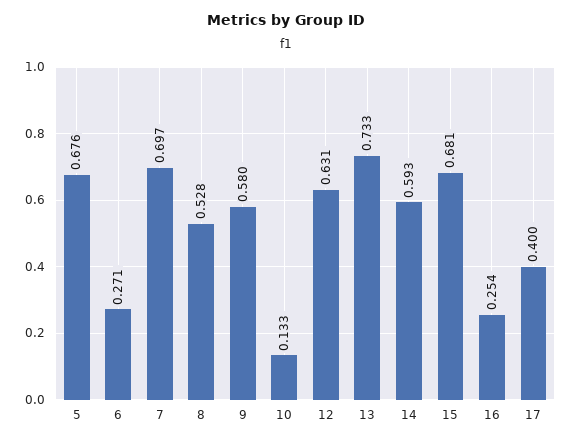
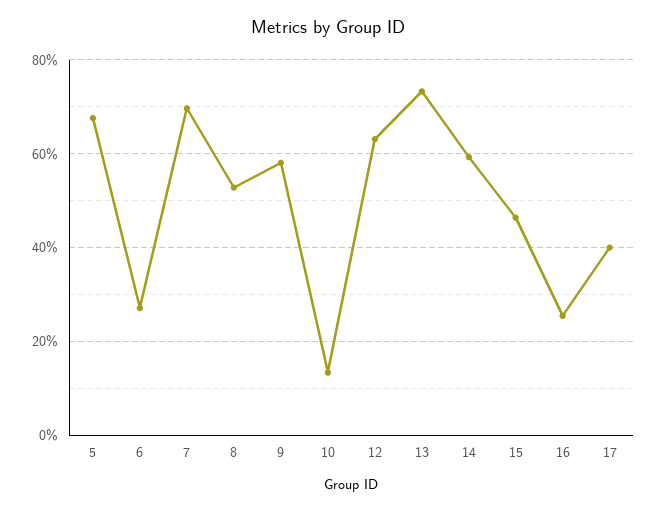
  {
    "5": 0.676,
    "6": 0.271,
    "7": 0.697,
    "8": 0.528,
    "9": 0.58,
    "10": 0.133,
    "12": 0.631,
    "13": 0.733,
    "14": 0.593,
-   "15": 0.681,
+   "15": 0.46,
    "16": 0.254,
    "17": 0.4
  }

